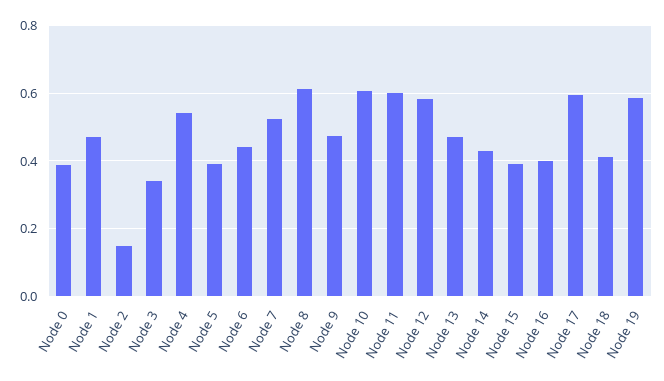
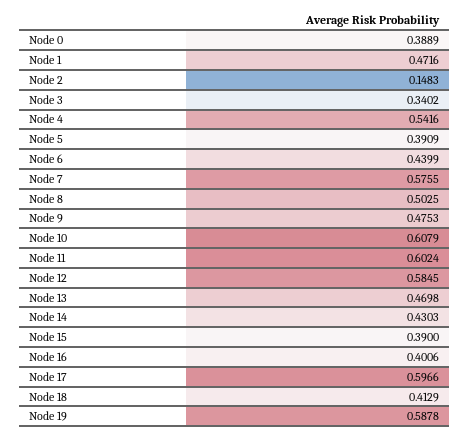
  {
    "Node 0": 0.3889,
    "Node 1": 0.4716,
    "Node 2": 0.1483,
    "Node 3": 0.3402,
    "Node 4": 0.5416,
    "Node 5": 0.3909,
    "Node 6": 0.4399,
-   "Node 7": 0.52,
+   "Node 7": 0.5755,
-   "Node 8": 0.62,
+   "Node 8": 0.5025,
    "Node 9": 0.4753,
    "Node 10": 0.6079,
    "Node 11": 0.6024,
    "Node 12": 0.5845,
    "Node 13": 0.4698,
    "Node 14": 0.4303,
    "Node 15": 0.39,
    "Node 16": 0.4006,
    "Node 17": 0.5966,
    "Node 18": 0.4129,
    "Node 19": 0.5878
  }

